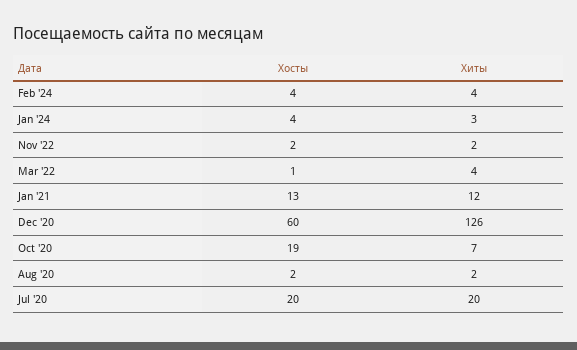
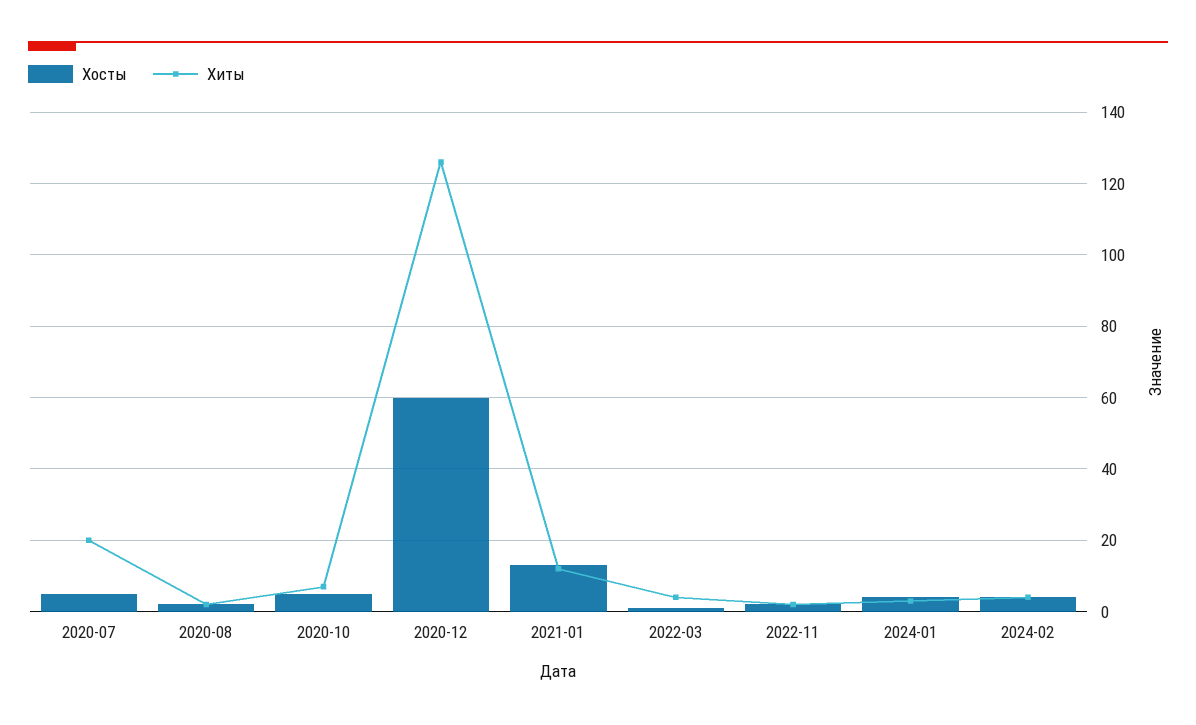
  {
    "Хосты": {
      "Feb '24": 4,
      "Jan '24": 4,
      "Nov '22": 2,
      "Mar '22": 1,
      "Jan '21": 13,
      "Dec '20": 60,
-     "Oct '20": 19,
+     "Oct '20": 5,
      "Aug '20": 2,
-     "Jul '20": 20
+     "Jul '20": 5
    },
    "Хиты": {
      "Feb '24": 4,
      "Jan '24": 3,
      "Nov '22": 2,
      "Mar '22": 4,
      "Jan '21": 12,
      "Dec '20": 126,
      "Oct '20": 7,
      "Aug '20": 2,
      "Jul '20": 20
    }
  }

